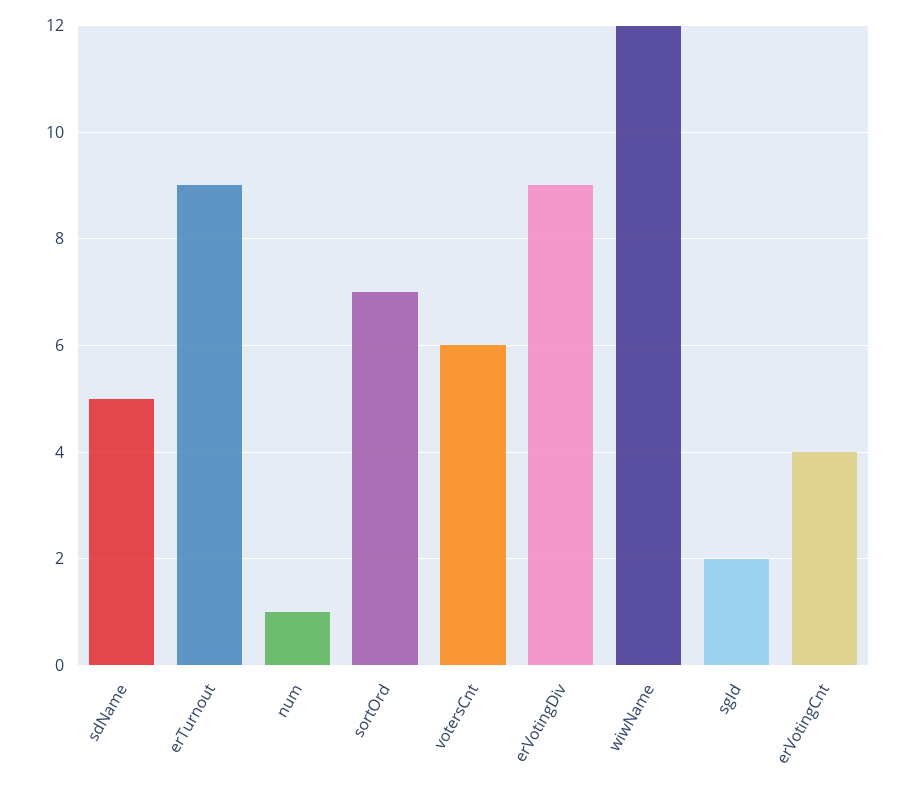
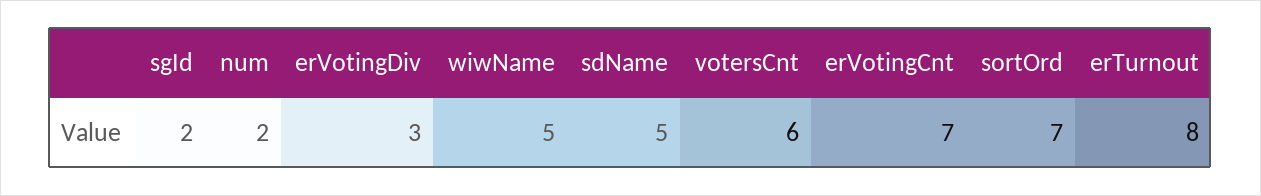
  {
    "sdName": 5,
-   "erTurnout": 9,
+   "erTurnout": 8,
-   "num": 1,
+   "num": 2,
    "sortOrd": 7,
    "votersCnt": 6,
-   "erVotingDiv": 9,
+   "erVotingDiv": 3,
-   "wiwName": 12,
+   "wiwName": 5,
    "sgId": 2,
-   "erVotingCnt": 4
+   "erVotingCnt": 7
  }

